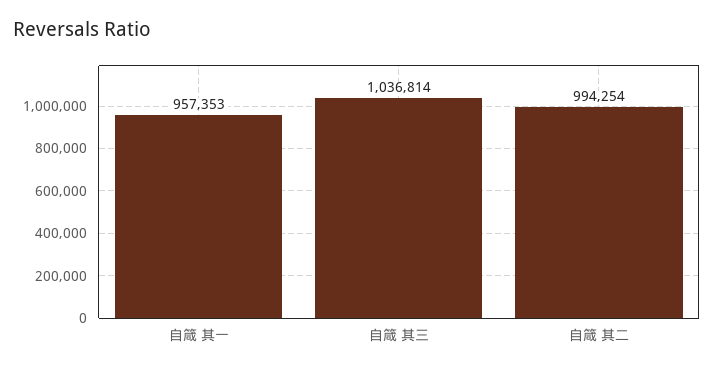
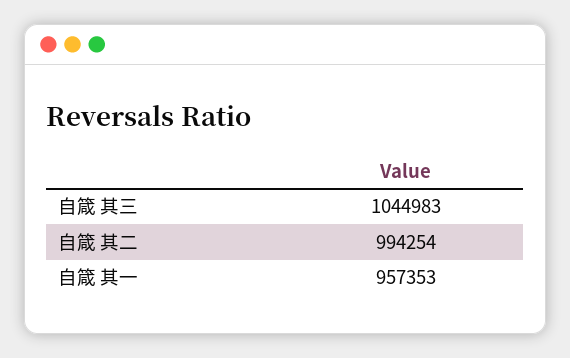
  {
    "自箴 其一": 957353,
-   "自箴 其三": 1036814,
+   "自箴 其三": 1044983,
    "自箴 其二": 994254
  }

